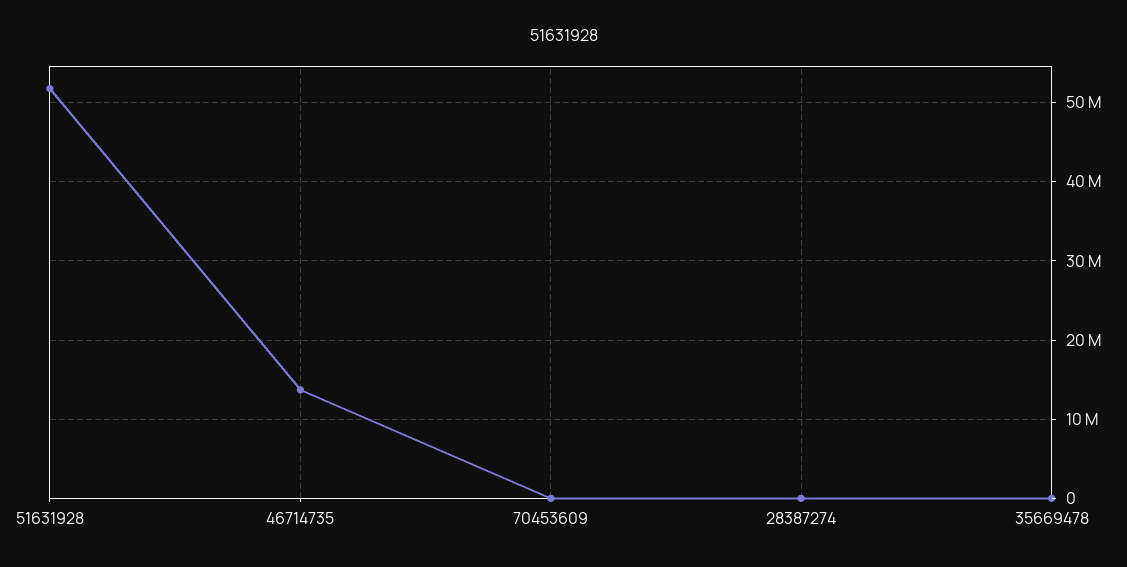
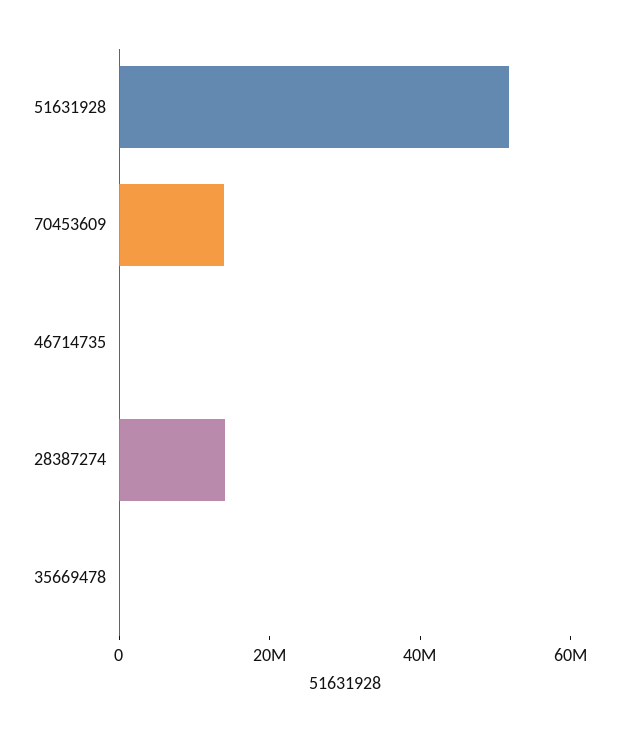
  {
    "51631928": 52000000,
-   "46714735": 14000000,
+   "46714735": 0,
-   "70453609": 0,
+   "70453609": 15000000,
-   "28387274": 0,
+   "28387274": 15000000,
    "35669478": 0
  }

